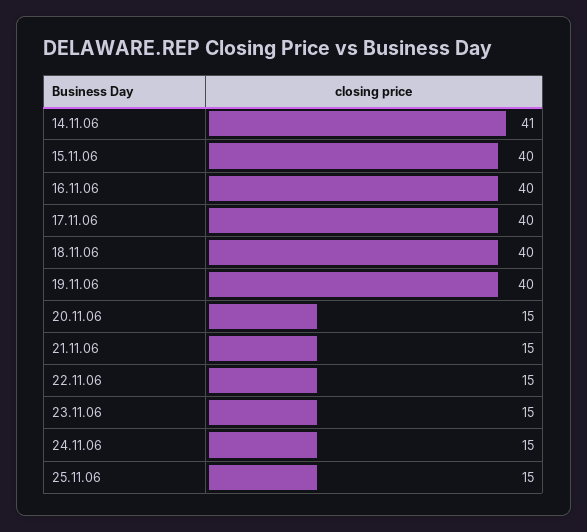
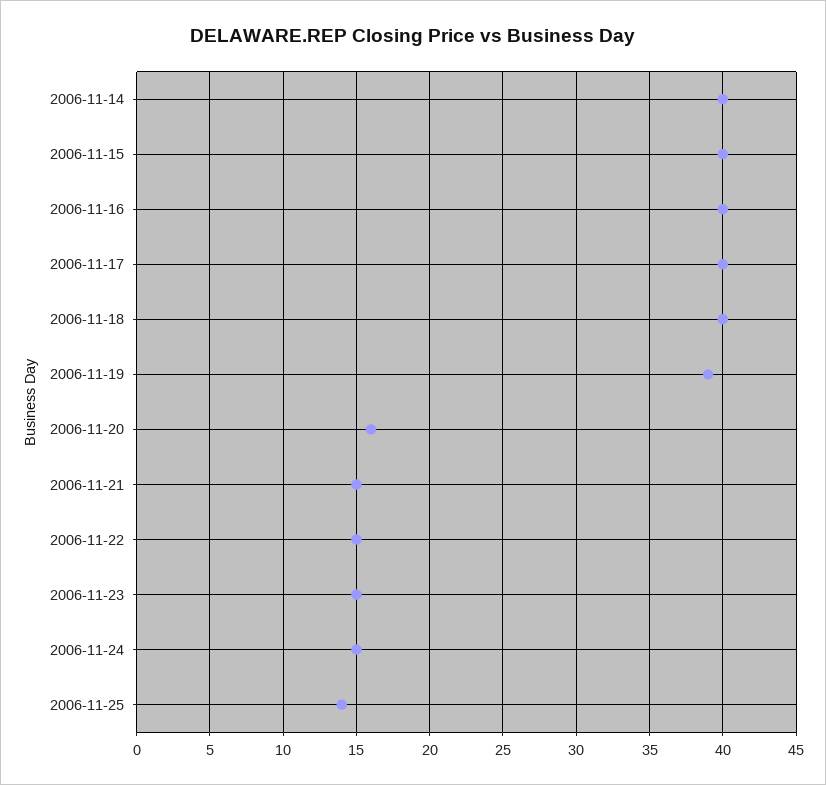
  {
-   "14.11.06": 41,
+   "14.11.06": 40,
    "15.11.06": 40,
    "16.11.06": 40,
    "17.11.06": 40,
    "18.11.06": 40,
-   "19.11.06": 40,
+   "19.11.06": 39,
-   "20.11.06": 15,
+   "20.11.06": 16,
    "21.11.06": 15,
    "22.11.06": 15,
    "23.11.06": 15,
    "24.11.06": 15,
-   "25.11.06": 15
+   "25.11.06": 14
  }

